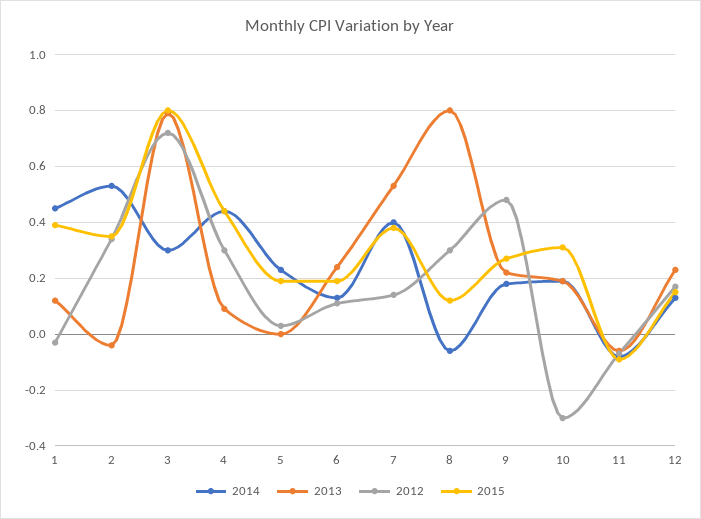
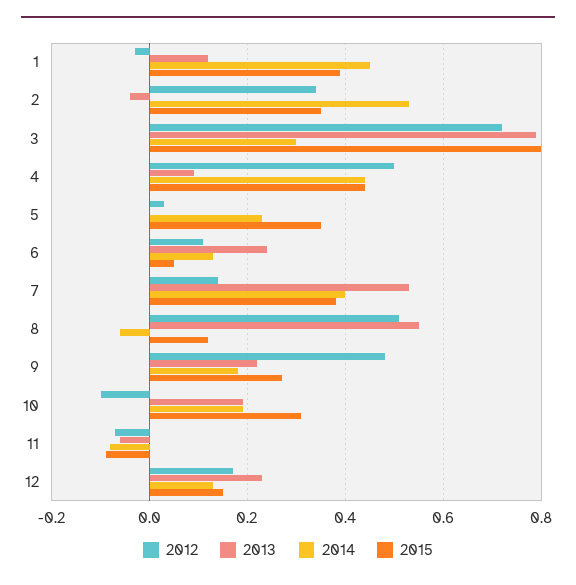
  {
    "2014": {
      "1": 0.45,
      "2": 0.55,
      "3": 0.3,
      "4": 0.45,
      "5": 0.25,
      "6": 0.15,
      "7": 0.4,
      "8": -0.05,
      "9": 0.2,
      "10": 0.2,
      "11": -0.1,
      "12": 0.15
    },
    "2013": {
      "1": 0.1,
      "2": -0.05,
      "3": 0.8,
      "4": 0.1,
      "5": 0,
      "6": 0.25,
      "7": 0.55,
-     "8": 0.8,
+     "8": 0.55,
      "9": 0.2,
      "10": 0.2,
      "11": -0.05,
      "12": 0.25
    },
    "2012": {
      "1": -0.05,
      "2": 0.35,
      "3": 0.7,
-     "4": 0.3,
+     "4": 0.5,
      "5": 0.05,
      "6": 0.1,
      "7": 0.15,
-     "8": 0.3,
+     "8": 0.5,
      "9": 0.5,
-     "10": -0.3,
+     "10": -0.1,
      "11": -0.05,
      "12": 0.15
    },
    "2015": {
      "1": 0.4,
      "2": 0.35,
      "3": 0.8,
      "4": 0.45,
-     "5": 0.2,
+     "5": 0.35,
-     "6": 0.2,
+     "6": 0.05,
      "7": 0.4,
      "8": 0.1,
      "9": 0.25,
      "10": 0.3,
      "11": -0.1,
      "12": 0.15
    }
  }

